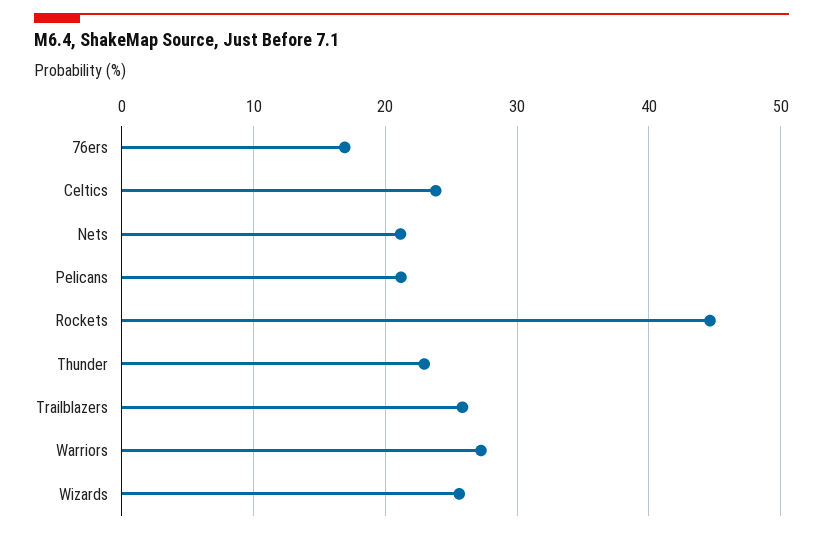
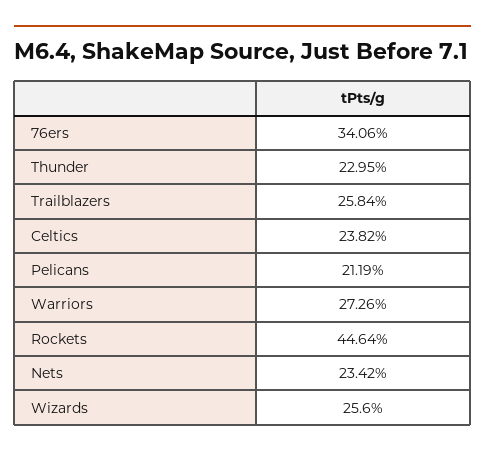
  {
-   "76ers": 17,
+   "76ers": 34.06,
    "Celtics": 23.82,
-   "Nets": 21,
+   "Nets": 23.42,
    "Pelicans": 21.19,
    "Rockets": 44.64,
    "Thunder": 22.95,
    "Trailblazers": 25.84,
    "Warriors": 27.26,
    "Wizards": 25.6
  }

